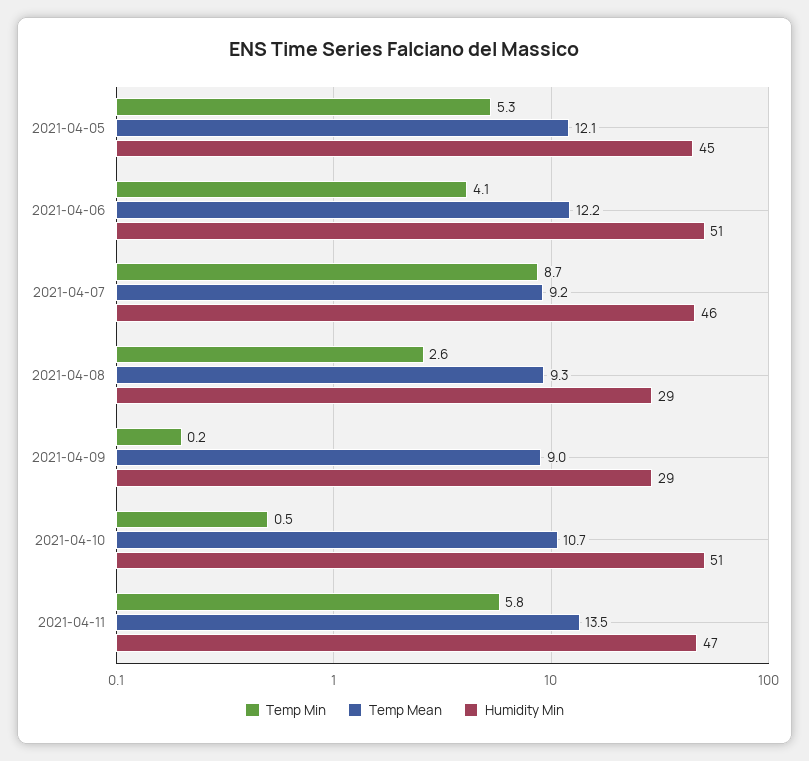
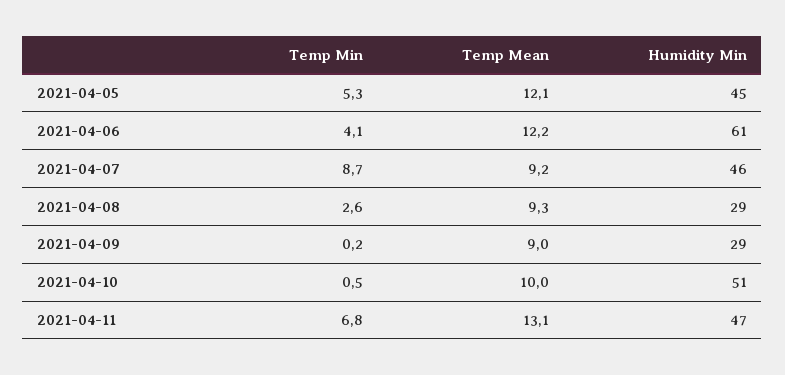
  {
    "Temp Min": {
      "2021-04-05": 5.3,
      "2021-04-06": 4.1,
      "2021-04-07": 8.7,
      "2021-04-08": 2.6,
      "2021-04-09": 0.2,
      "2021-04-10": 0.5,
-     "2021-04-11": 5.8
+     "2021-04-11": 6.8
    },
    "Temp Mean": {
      "2021-04-05": 12.1,
      "2021-04-06": 12.2,
      "2021-04-07": 9.2,
      "2021-04-08": 9.3,
      "2021-04-09": 9,
-     "2021-04-10": 10.7,
+     "2021-04-10": 10,
-     "2021-04-11": 13.5
+     "2021-04-11": 13.1
    },
    "Humidity Min": {
      "2021-04-05": 45,
-     "2021-04-06": 51,
+     "2021-04-06": 61,
      "2021-04-07": 46,
      "2021-04-08": 29,
      "2021-04-09": 29,
      "2021-04-10": 51,
      "2021-04-11": 47
    }
  }

